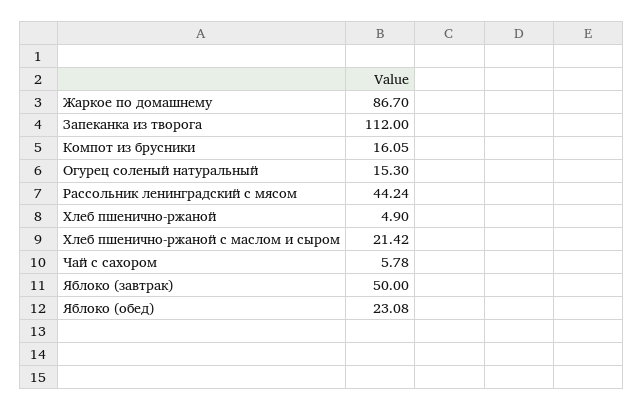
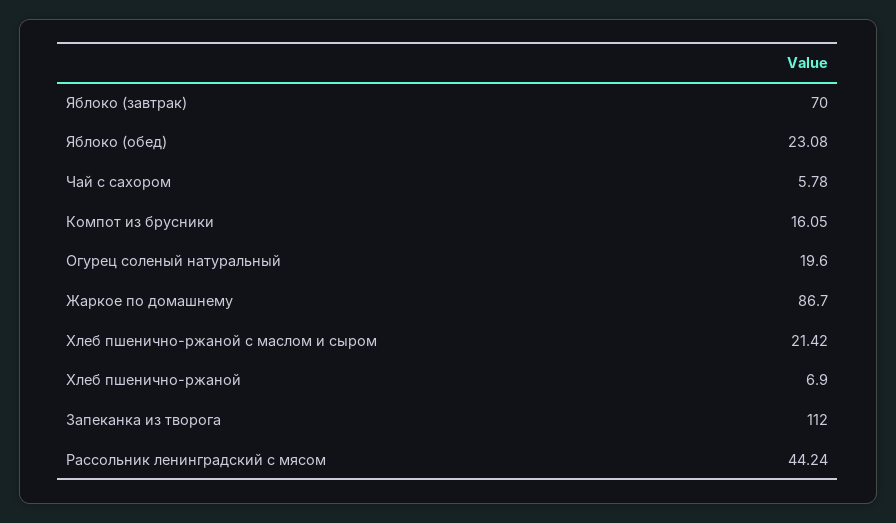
  {
    "Жаркое по домашнему": 86.7,
    "Запеканка из творога": 112,
    "Компот из брусники": 16.05,
-   "Огурец соленый натуральный": 15.3,
+   "Огурец соленый натуральный": 19.6,
    "Рассольник ленинградский с мясом": 44.24,
-   "Хлеб пшенично-ржаной": 4.9,
+   "Хлеб пшенично-ржаной": 6.9,
    "Хлеб пшенично-ржаной с маслом и сыром": 21.42,
    "Чай с сахором": 5.78,
-   "Яблоко (завтрак)": 50,
+   "Яблоко (завтрак)": 70,
    "Яблоко (обед)": 23.08
  }

